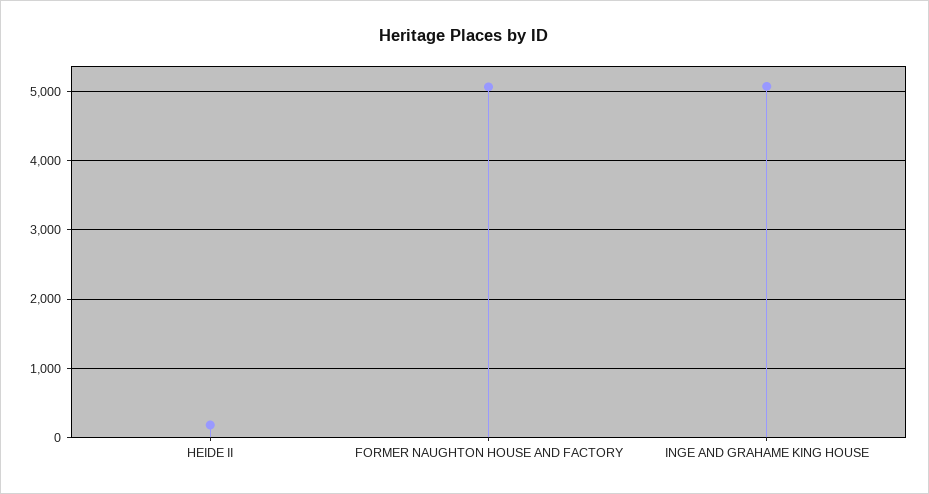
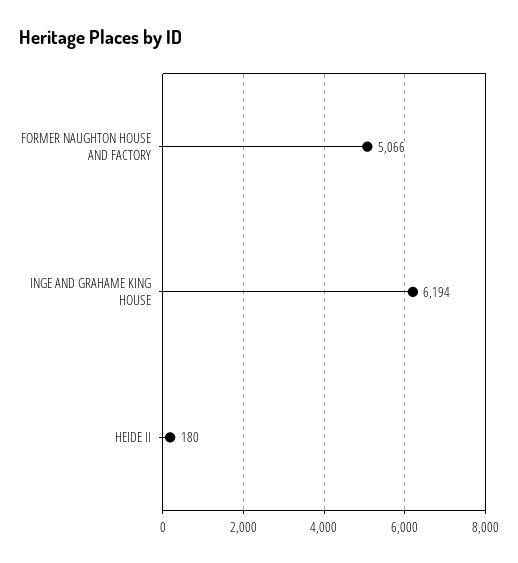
  {
    "HEIDE II": 180,
    "FORMER NAUGHTON HOUSE AND FACTORY": 5066,
-   "INGE AND GRAHAME KING HOUSE": 5100
+   "INGE AND GRAHAME KING HOUSE": 6194
  }

